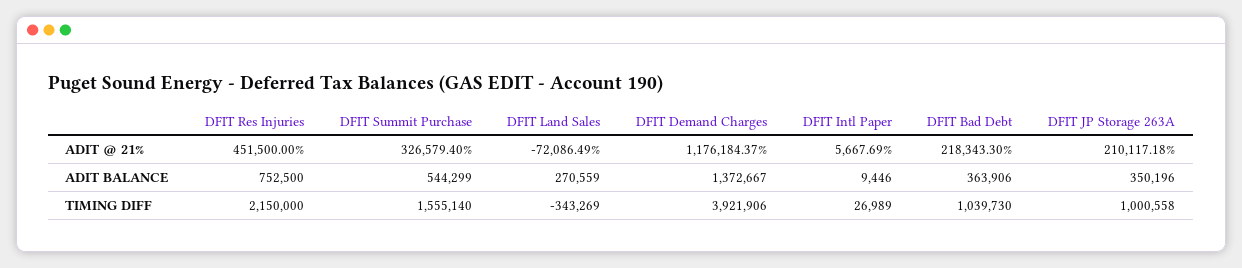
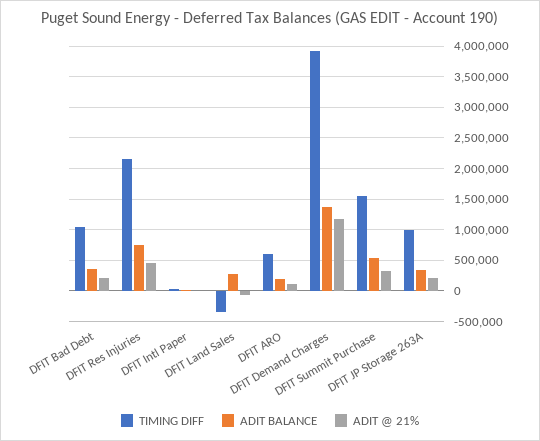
  {
    "ADIT @ 21%": {
      "DFIT Res Injuries": 451500,
      "DFIT Summit Purchase": 326579.4,
      "DFIT Land Sales": -72086.49,
      "DFIT Demand Charges": 1176184.37,
      "DFIT Intl Paper": 5667.69,
      "DFIT Bad Debt": 218343.3,
-     "DFIT JP Storage 263A": 210117.18
+     "DFIT JP Storage 263A": 210117.18,
+     "DFIT ARO": 100000
    },
    "ADIT BALANCE": {
      "DFIT Res Injuries": 752500,
      "DFIT Summit Purchase": 544299,
      "DFIT Land Sales": 270559,
      "DFIT Demand Charges": 1372667,
      "DFIT Intl Paper": 9446,
      "DFIT Bad Debt": 363906,
-     "DFIT JP Storage 263A": 350196
+     "DFIT JP Storage 263A": 350196,
+     "DFIT ARO": 200000
    },
    "TIMING DIFF": {
      "DFIT Res Injuries": 2150000,
      "DFIT Summit Purchase": 1555140,
      "DFIT Land Sales": -343269,
      "DFIT Demand Charges": 3921906,
      "DFIT Intl Paper": 26989,
      "DFIT Bad Debt": 1039730,
-     "DFIT JP Storage 263A": 1000558
+     "DFIT JP Storage 263A": 1000558,
+     "DFIT ARO": 600000
    }
  }

